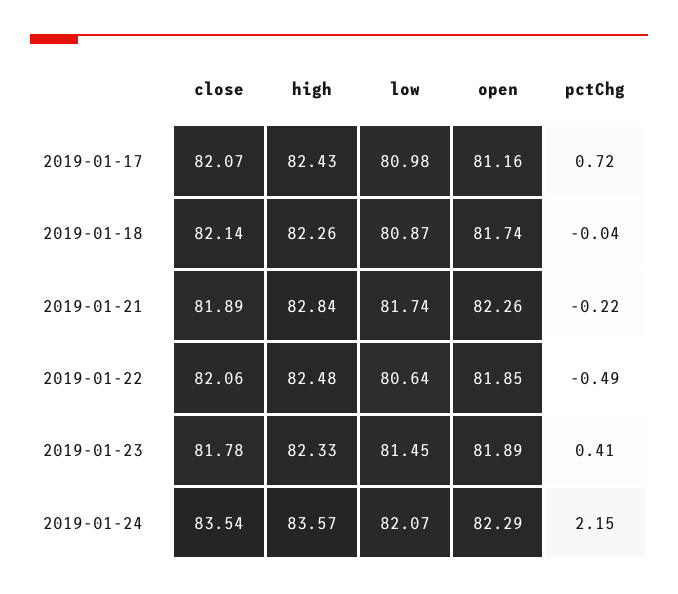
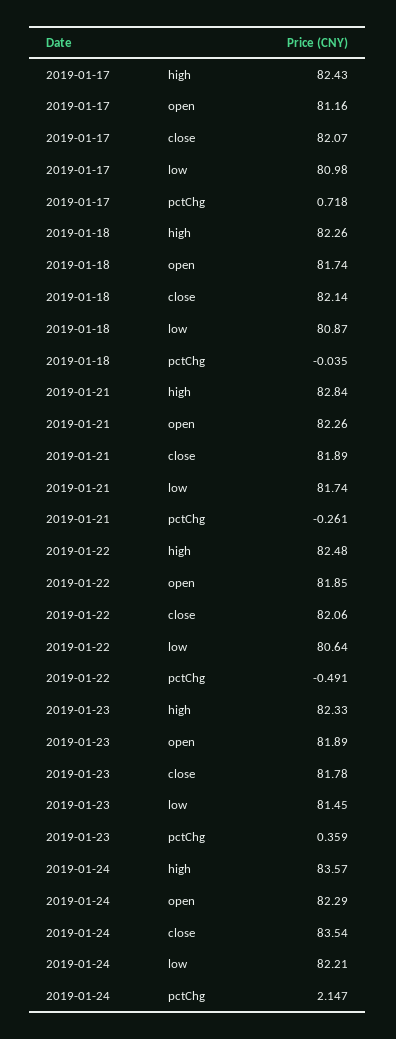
  {
    "close": {
      "2019-01-17": 82.07,
      "2019-01-18": 82.14,
      "2019-01-21": 81.89,
      "2019-01-22": 82.06,
      "2019-01-23": 81.78,
      "2019-01-24": 83.54
    },
    "high": {
      "2019-01-17": 82.43,
      "2019-01-18": 82.26,
      "2019-01-21": 82.84,
      "2019-01-22": 82.48,
      "2019-01-23": 82.33,
      "2019-01-24": 83.57
    },
    "low": {
      "2019-01-17": 80.98,
      "2019-01-18": 80.87,
      "2019-01-21": 81.74,
      "2019-01-22": 80.64,
      "2019-01-23": 81.45,
-     "2019-01-24": 82.07
+     "2019-01-24": 82.21
    },
    "open": {
      "2019-01-17": 81.16,
      "2019-01-18": 81.74,
      "2019-01-21": 82.26,
      "2019-01-22": 81.85,
      "2019-01-23": 81.89,
      "2019-01-24": 82.29
    },
    "pctChg": {
      "2019-01-17": 0.718,
      "2019-01-18": -0.035,
-     "2019-01-21": -0.22,
+     "2019-01-21": -0.261,
      "2019-01-22": -0.491,
-     "2019-01-23": 0.41,
+     "2019-01-23": 0.359,
      "2019-01-24": 2.147
    }
  }

